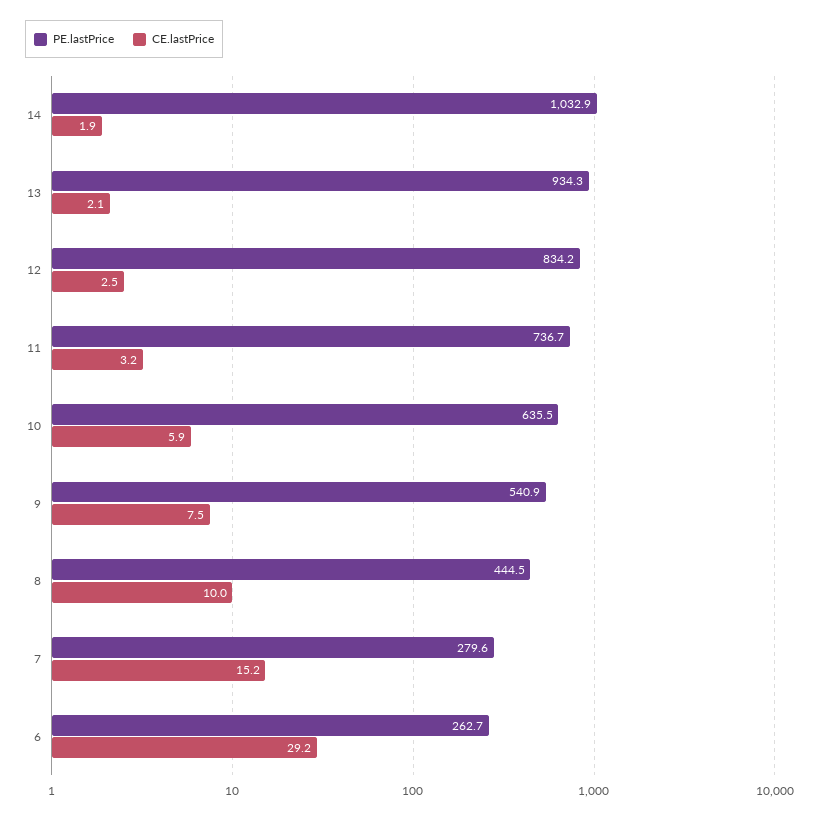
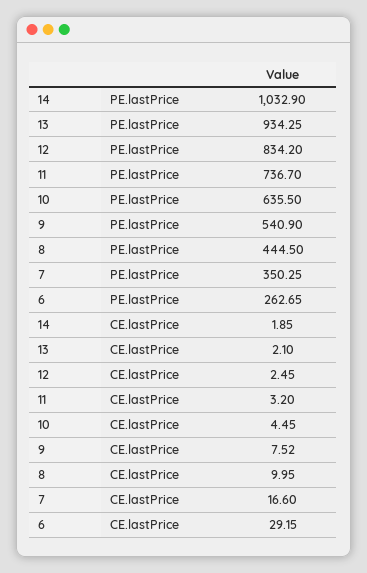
  {
    "PE.lastPrice": {
      "14": 1032.9,
      "13": 934.25,
      "12": 834.2,
      "11": 736.7,
      "10": 635.5,
      "9": 540.9,
      "8": 444.5,
-     "7": 279.6,
+     "7": 350.25,
      "6": 262.65
    },
    "CE.lastPrice": {
      "14": 1.85,
      "13": 2.1,
      "12": 2.45,
      "11": 3.2,
-     "10": 5.9,
+     "10": 4.45,
      "9": 7.52,
      "8": 9.95,
-     "7": 15.2,
+     "7": 16.6,
      "6": 29.15
    }
  }

